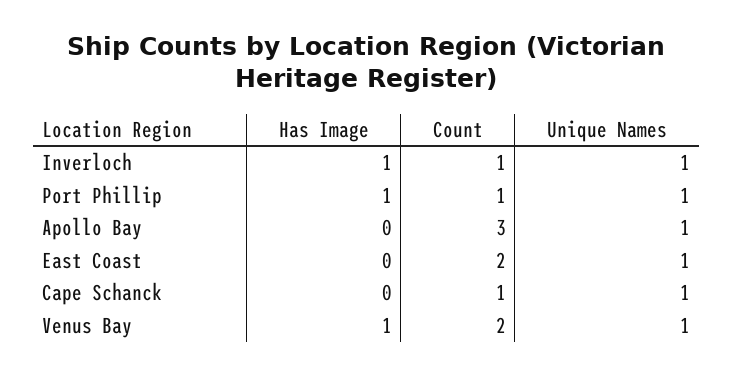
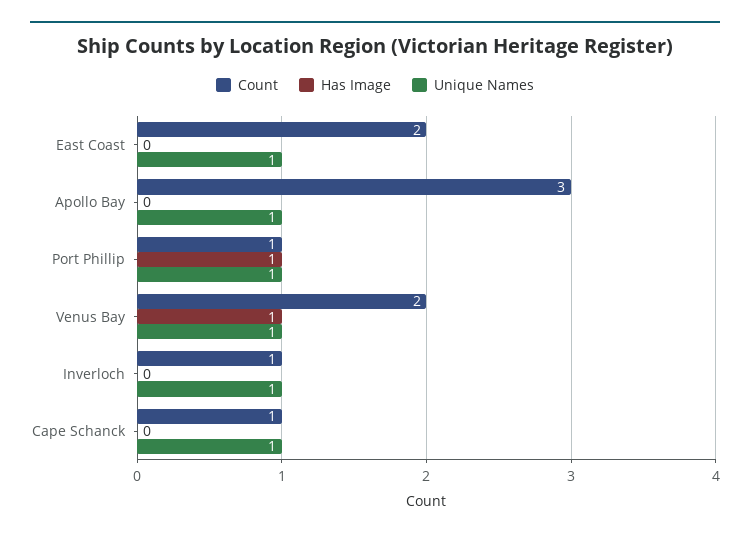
  {
    "Has Image": {
-     "Inverloch": 1,
+     "Inverloch": 0,
      "Port Phillip": 1,
      "Apollo Bay": 0,
      "East Coast": 0,
      "Cape Schanck": 0,
      "Venus Bay": 1
    },
    "Count": {
      "Inverloch": 1,
      "Port Phillip": 1,
      "Apollo Bay": 3,
      "East Coast": 2,
      "Cape Schanck": 1,
      "Venus Bay": 2
    },
    "Unique Names": {
      "Inverloch": 1,
      "Port Phillip": 1,
      "Apollo Bay": 1,
      "East Coast": 1,
      "Cape Schanck": 1,
      "Venus Bay": 1
    }
  }

